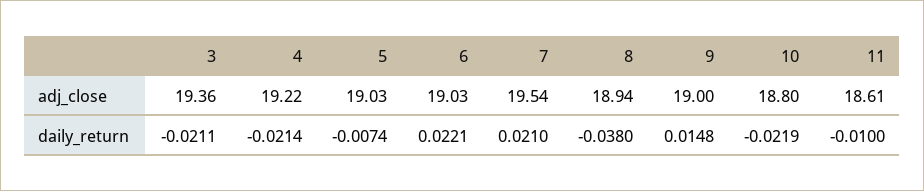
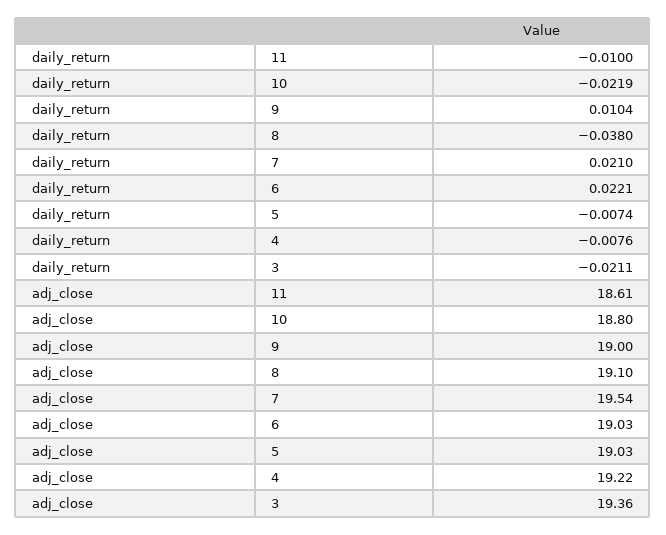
  {
    "3": {
      "adj_close": 19.36,
      "daily_return": -0.0211
    },
    "4": {
      "adj_close": 19.22,
-     "daily_return": -0.0214
+     "daily_return": -0.0076
    },
    "5": {
      "adj_close": 19.03,
      "daily_return": -0.0074
    },
    "6": {
      "adj_close": 19.03,
      "daily_return": 0.0221
    },
    "7": {
      "adj_close": 19.54,
      "daily_return": 0.021
    },
    "8": {
-     "adj_close": 18.94,
+     "adj_close": 19.1,
      "daily_return": -0.038
    },
    "9": {
      "adj_close": 19,
-     "daily_return": 0.0148
+     "daily_return": 0.0104
    },
    "10": {
      "adj_close": 18.8,
      "daily_return": -0.0219
    },
    "11": {
      "adj_close": 18.61,
      "daily_return": -0.01
    }
  }

